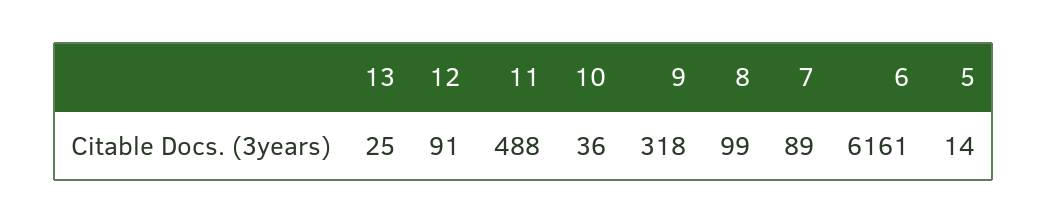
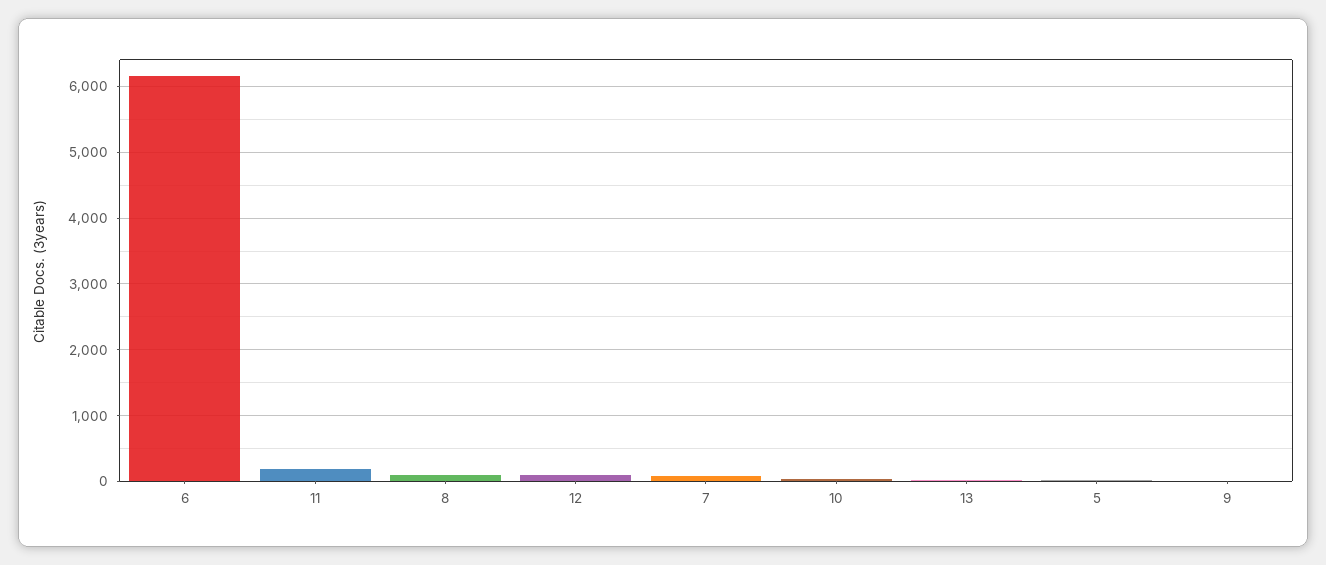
  {
    "13": 25,
    "12": 91,
-   "11": 488,
+   "11": 200,
    "10": 36,
-   "9": 318,
+   "9": 0,
    "8": 99,
    "7": 89,
    "6": 6161,
    "5": 14
  }

